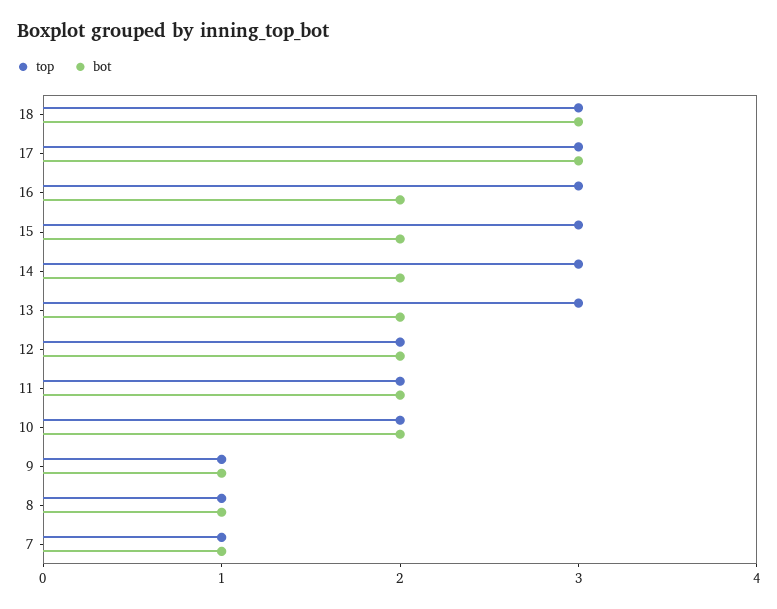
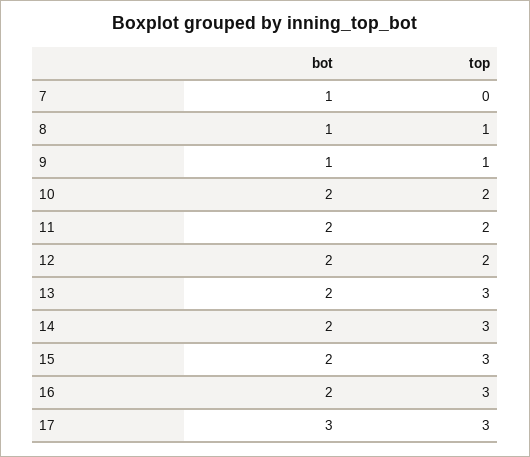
  {
    "top": {
-     "18": 3,
      "17": 3,
      "16": 3,
      "15": 3,
      "14": 3,
      "13": 3,
      "12": 2,
      "11": 2,
      "10": 2,
      "9": 1,
      "8": 1,
-     "7": 1
+     "7": 0
    },
    "bot": {
-     "18": 3,
      "17": 3,
      "16": 2,
      "15": 2,
      "14": 2,
      "13": 2,
      "12": 2,
      "11": 2,
      "10": 2,
      "9": 1,
      "8": 1,
      "7": 1
    }
  }

